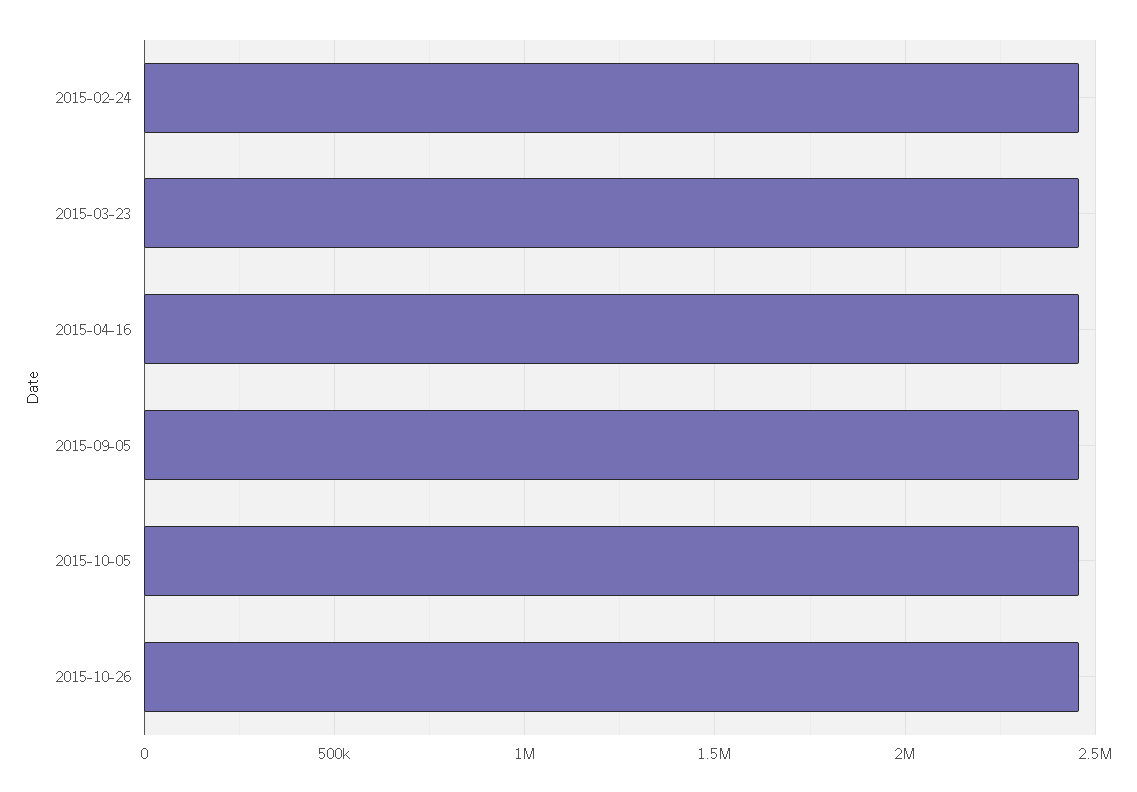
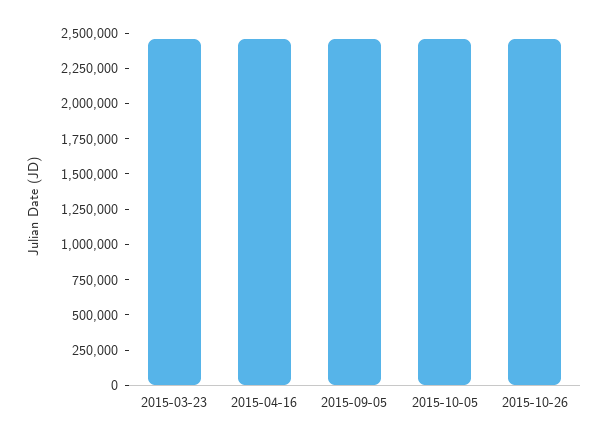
  {
-   "2015-02-24": 2450000,
    "2015-03-23": 2450000,
    "2015-04-16": 2450000,
    "2015-09-05": 2450000,
    "2015-10-05": 2450000,
    "2015-10-26": 2450000
  }

